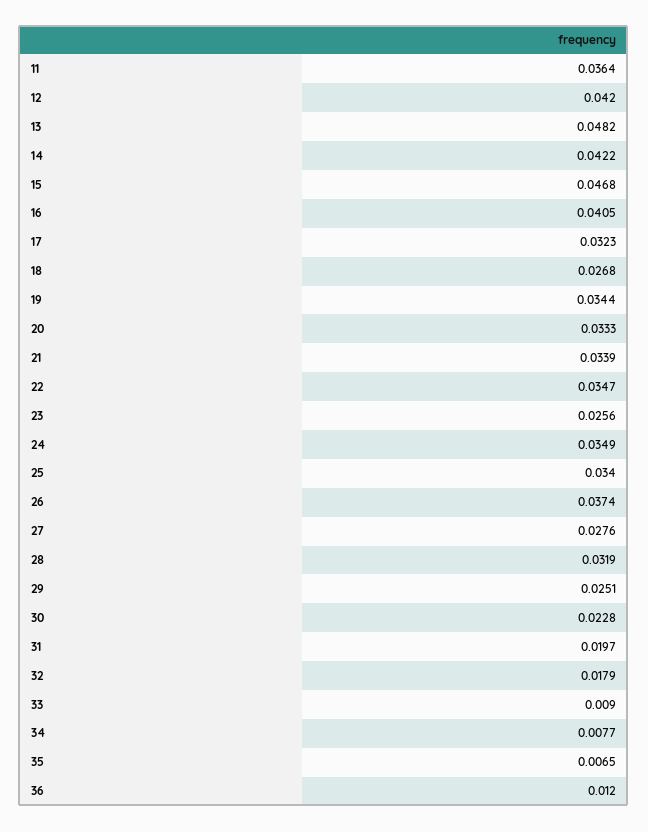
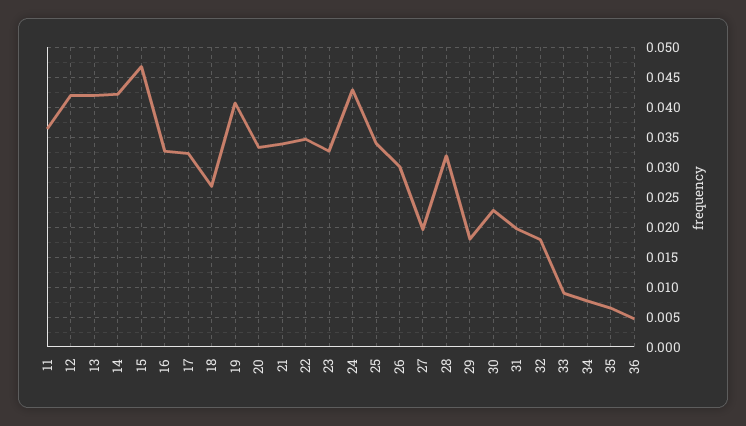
  {
    "11": 0.0364,
    "12": 0.042,
-   "13": 0.0482,
+   "13": 0.0425,
    "14": 0.0422,
    "15": 0.0468,
-   "16": 0.0405,
+   "16": 0.0325,
    "17": 0.0323,
    "18": 0.0268,
-   "19": 0.0344,
+   "19": 0.04,
    "20": 0.0333,
    "21": 0.0339,
    "22": 0.0347,
-   "23": 0.0256,
+   "23": 0.0325,
-   "24": 0.0349,
+   "24": 0.0425,
    "25": 0.034,
-   "26": 0.0374,
+   "26": 0.03,
-   "27": 0.0276,
+   "27": 0.02,
    "28": 0.0319,
-   "29": 0.0251,
+   "29": 0.0175,
    "30": 0.0228,
    "31": 0.0197,
    "32": 0.0179,
    "33": 0.009,
    "34": 0.0077,
    "35": 0.0065,
-   "36": 0.012
+   "36": 0.005
  }

